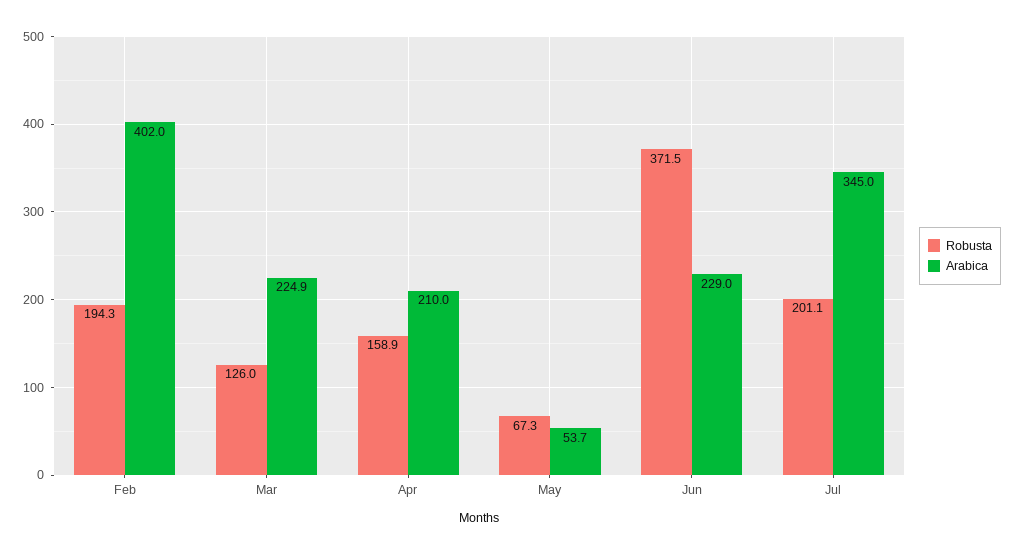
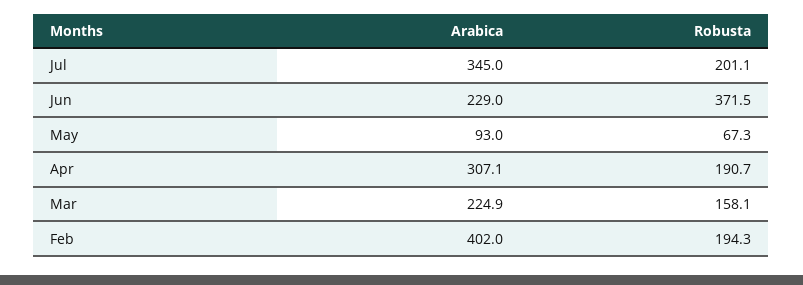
  {
    "Robusta": {
      "Feb": 194.3,
-     "Mar": 126,
+     "Mar": 158.1,
-     "Apr": 158.9,
+     "Apr": 190.7,
      "May": 67.3,
      "Jun": 371.5,
      "Jul": 201.1
    },
    "Arabica": {
      "Feb": 402,
      "Mar": 224.9,
-     "Apr": 210,
+     "Apr": 307.1,
-     "May": 53.7,
+     "May": 93,
      "Jun": 229,
      "Jul": 345
    }
  }

